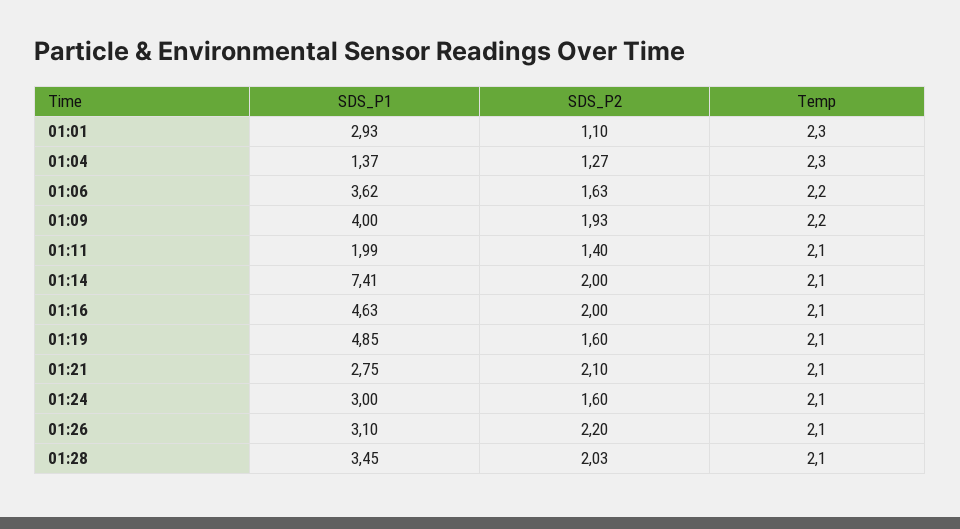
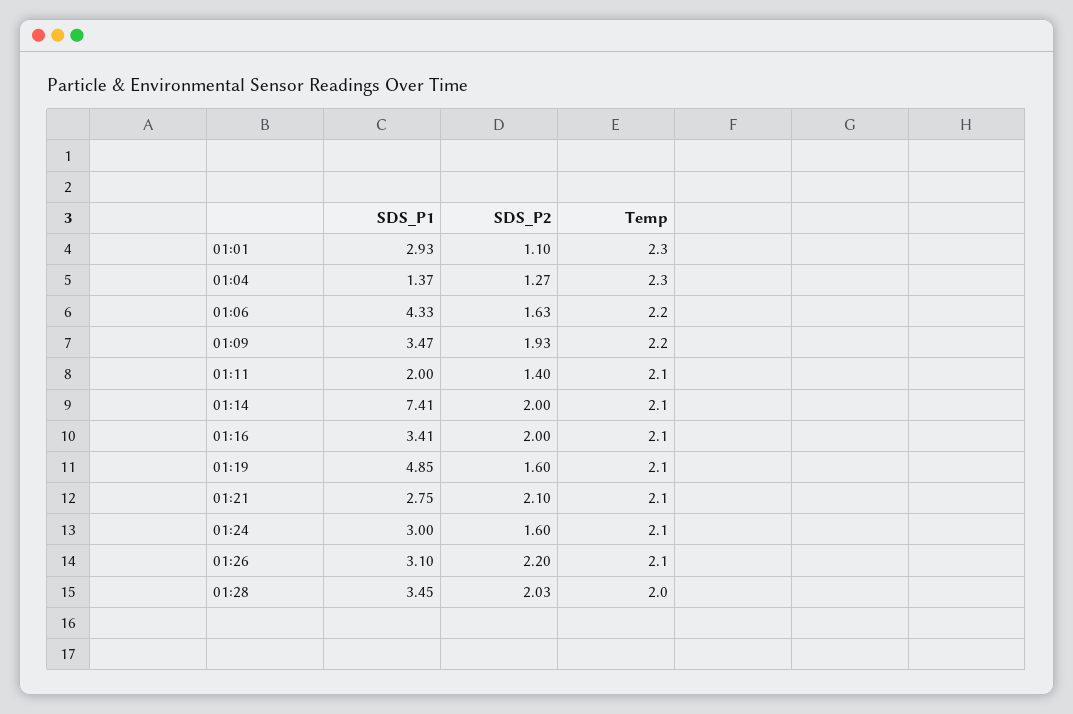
  {
    "SDS_P1": {
      "01:01": 2.93,
      "01:04": 1.37,
-     "01:06": 3.62,
+     "01:06": 4.33,
-     "01:09": 4,
+     "01:09": 3.47,
-     "01:11": 1.99,
+     "01:11": 2,
      "01:14": 7.41,
-     "01:16": 4.63,
+     "01:16": 3.41,
      "01:19": 4.85,
      "01:21": 2.75,
      "01:24": 3,
      "01:26": 3.1,
      "01:28": 3.45
    },
    "SDS_P2": {
      "01:01": 1.1,
      "01:04": 1.27,
      "01:06": 1.63,
      "01:09": 1.93,
      "01:11": 1.4,
      "01:14": 2,
      "01:16": 2,
      "01:19": 1.6,
      "01:21": 2.1,
      "01:24": 1.6,
      "01:26": 2.2,
      "01:28": 2.03
    },
    "Temp": {
      "01:01": 2.3,
      "01:04": 2.3,
      "01:06": 2.2,
      "01:09": 2.2,
      "01:11": 2.1,
      "01:14": 2.1,
      "01:16": 2.1,
      "01:19": 2.1,
      "01:21": 2.1,
      "01:24": 2.1,
      "01:26": 2.1,
-     "01:28": 2.1
+     "01:28": 2
    }
  }

